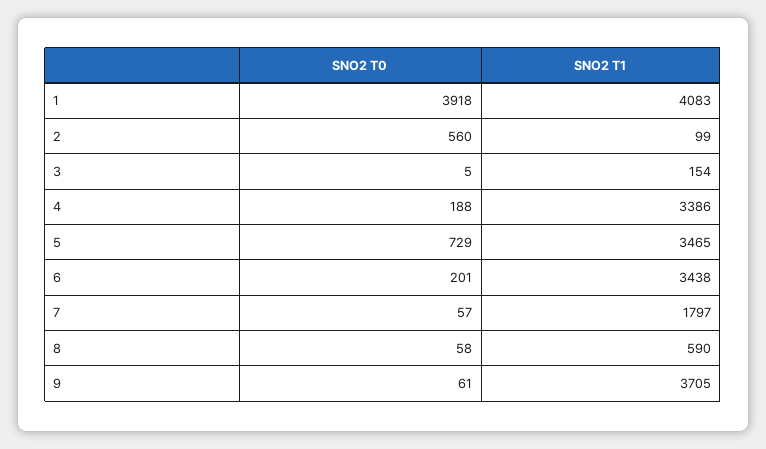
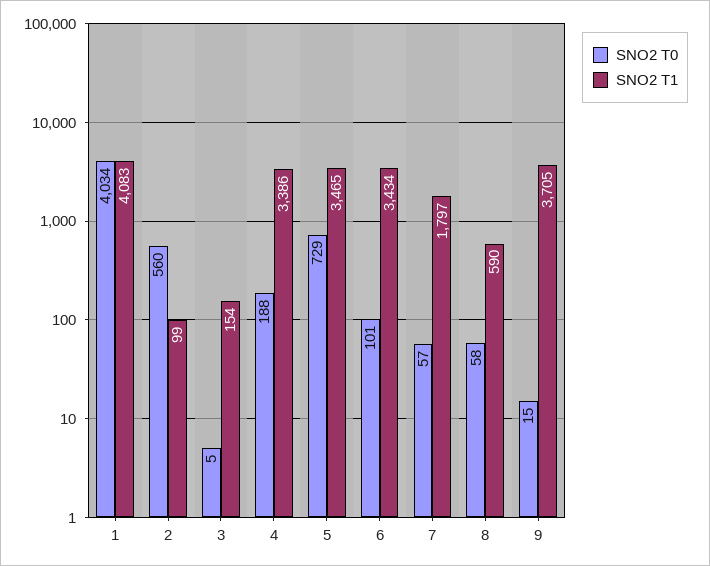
  {
    "SNO2 T0": {
-     "1": 3918,
+     "1": 4034,
      "2": 560,
      "3": 5,
      "4": 188,
      "5": 729,
-     "6": 201,
+     "6": 101,
      "7": 57,
      "8": 58,
-     "9": 61
+     "9": 15
    },
    "SNO2 T1": {
      "1": 4083,
      "2": 99,
      "3": 154,
      "4": 3386,
      "5": 3465,
-     "6": 3438,
+     "6": 3434,
      "7": 1797,
      "8": 590,
      "9": 3705
    }
  }

